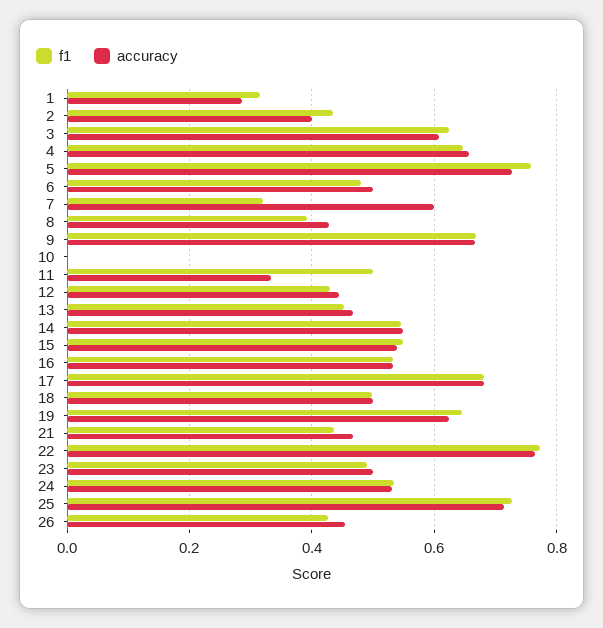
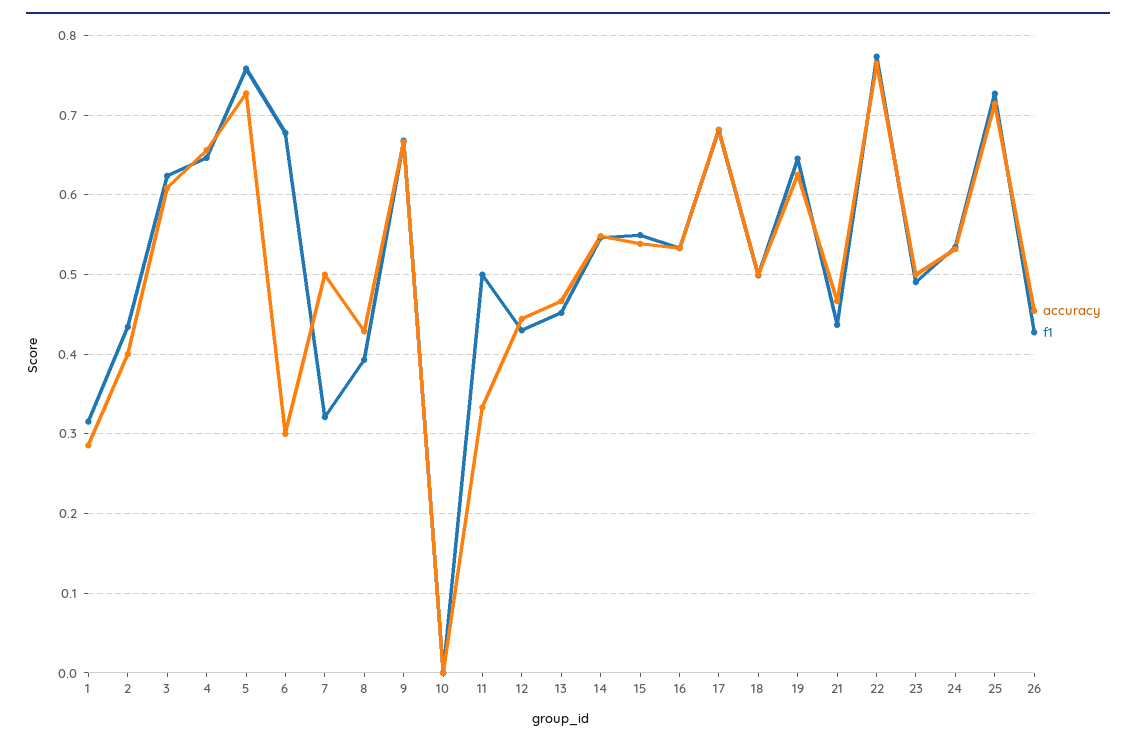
  {
    "f1": {
      "1": 0.32,
      "2": 0.43,
      "3": 0.62,
      "4": 0.65,
      "5": 0.76,
-     "6": 0.48,
+     "6": 0.68,
      "7": 0.32,
      "8": 0.39,
      "9": 0.67,
      "10": 0,
      "11": 0.5,
      "12": 0.43,
      "13": 0.45,
      "14": 0.55,
      "15": 0.55,
      "16": 0.53,
      "17": 0.68,
      "18": 0.5,
      "19": 0.65,
      "21": 0.44,
      "22": 0.77,
      "23": 0.49,
      "24": 0.53,
      "25": 0.73,
      "26": 0.43
    },
    "accuracy": {
      "1": 0.29,
      "2": 0.4,
      "3": 0.61,
      "4": 0.66,
      "5": 0.73,
-     "6": 0.5,
+     "6": 0.3,
-     "7": 0.6,
+     "7": 0.5,
      "8": 0.43,
      "9": 0.67,
      "10": 0,
      "11": 0.33,
      "12": 0.44,
      "13": 0.47,
      "14": 0.55,
      "15": 0.54,
      "16": 0.53,
      "17": 0.68,
      "18": 0.5,
      "19": 0.63,
      "21": 0.47,
      "22": 0.76,
      "23": 0.5,
      "24": 0.53,
      "25": 0.71,
      "26": 0.45
    }
  }

